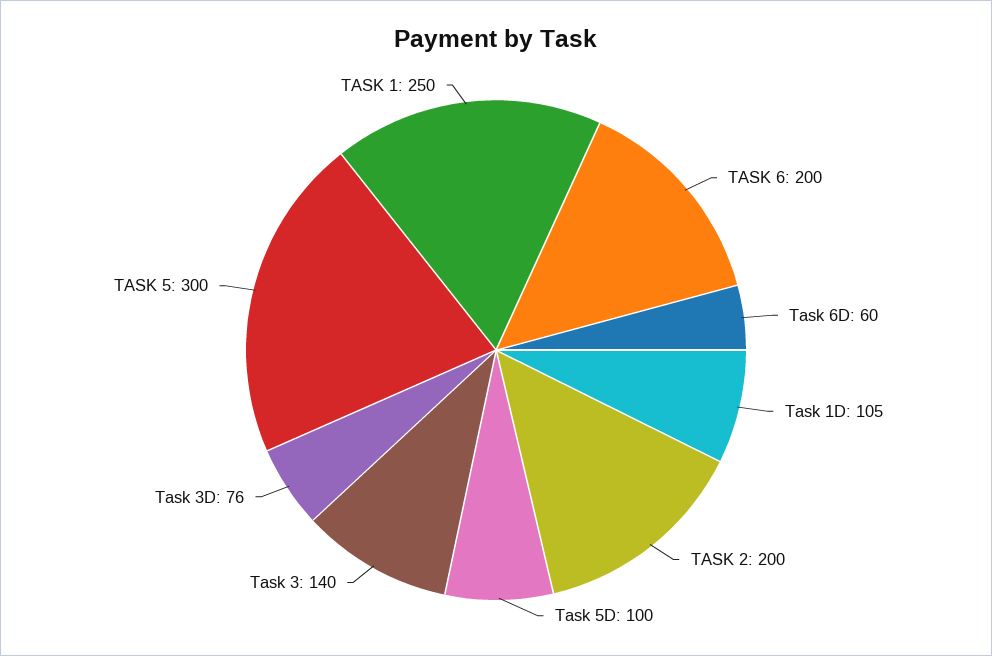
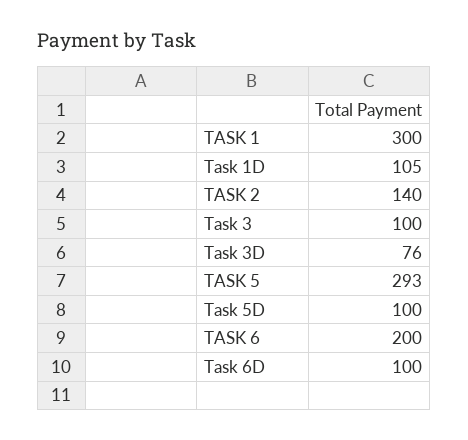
  {
    "TASK 6": 200,
-   "Task 6D": 60,
+   "Task 6D": 100,
    "Task 1D": 105,
-   "TASK 2": 200,
+   "TASK 2": 140,
    "Task 5D": 100,
-   "Task 3": 140,
+   "Task 3": 100,
    "Task 3D": 76,
-   "TASK 5": 300,
+   "TASK 5": 293,
-   "TASK 1": 250
+   "TASK 1": 300
  }

